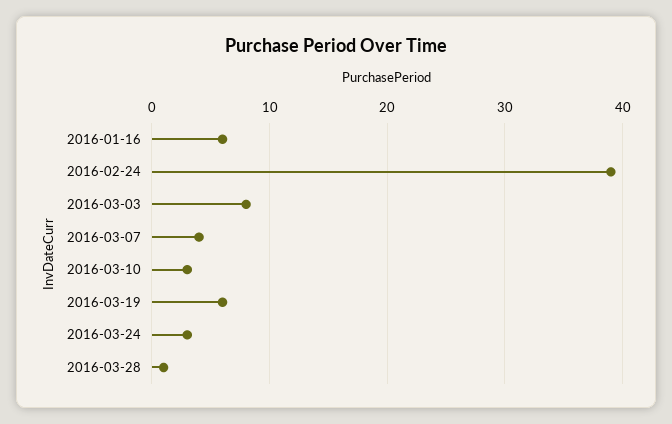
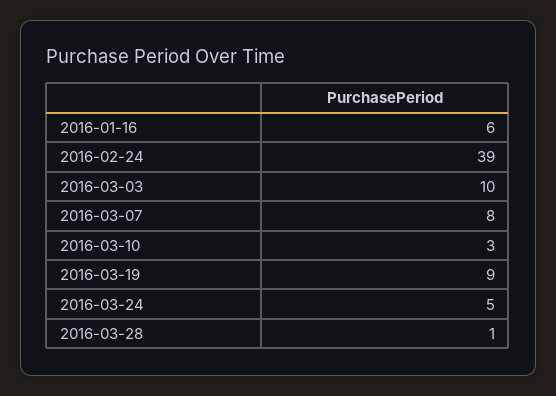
  {
    "2016-01-16": 6,
    "2016-02-24": 39,
-   "2016-03-03": 8,
+   "2016-03-03": 10,
-   "2016-03-07": 4,
+   "2016-03-07": 8,
    "2016-03-10": 3,
-   "2016-03-19": 6,
+   "2016-03-19": 9,
-   "2016-03-24": 3,
+   "2016-03-24": 5,
    "2016-03-28": 1
  }

